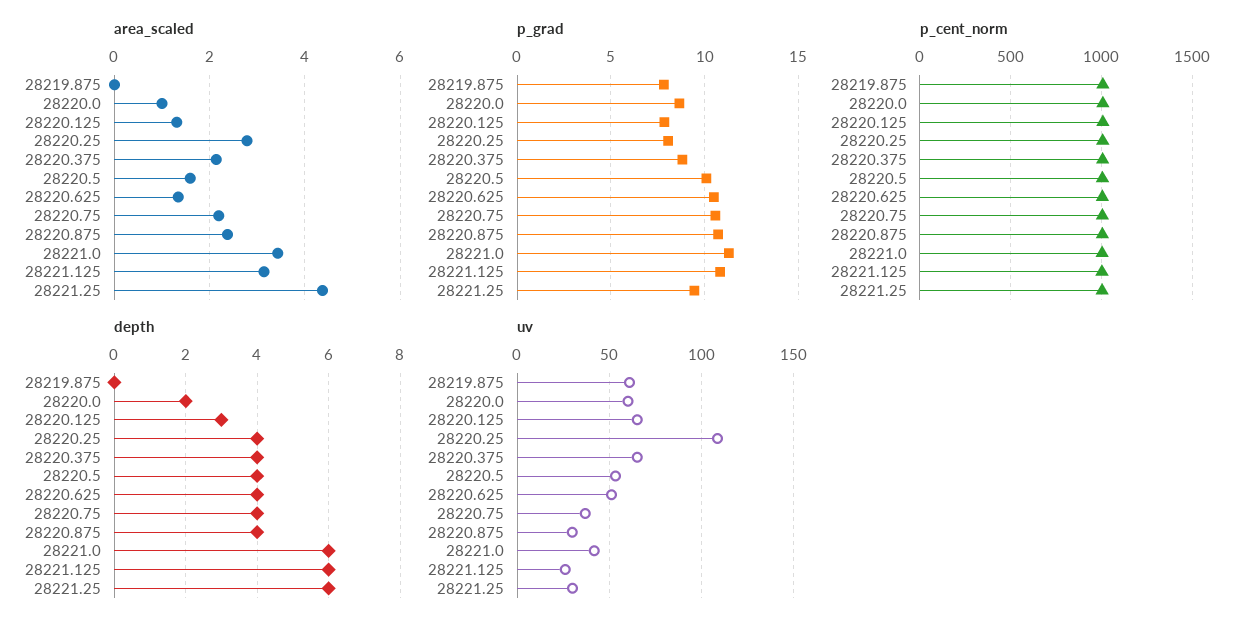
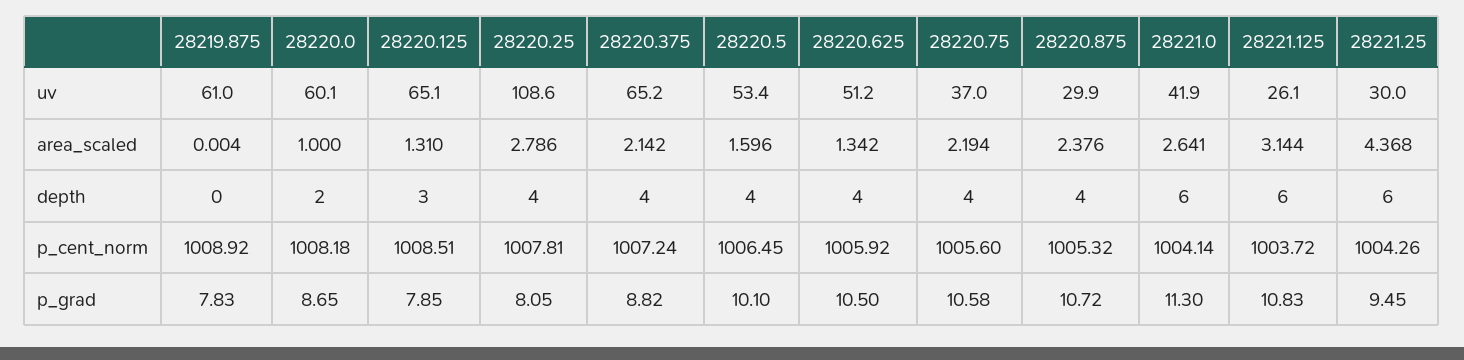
  {
    "area_scaled": {
      "28219.875": 0.004,
      "28220.0": 1,
      "28220.125": 1.31,
      "28220.25": 2.786,
      "28220.375": 2.142,
      "28220.5": 1.596,
      "28220.625": 1.342,
      "28220.75": 2.194,
      "28220.875": 2.376,
-     "28221.0": 3.4,
+     "28221.0": 2.641,
      "28221.125": 3.144,
      "28221.25": 4.368
    },
    "p_grad": {
      "28219.875": 7.83,
      "28220.0": 8.65,
      "28220.125": 7.85,
      "28220.25": 8.05,
      "28220.375": 8.82,
      "28220.5": 10.1,
      "28220.625": 10.5,
      "28220.75": 10.58,
      "28220.875": 10.72,
      "28221.0": 11.3,
      "28221.125": 10.83,
      "28221.25": 9.45
    },
    "p_cent_norm": {
      "28219.875": 1008.92,
      "28220.0": 1008.18,
      "28220.125": 1008.51,
      "28220.25": 1007.81,
      "28220.375": 1007.24,
      "28220.5": 1006.45,
      "28220.625": 1005.92,
      "28220.75": 1005.6,
      "28220.875": 1005.32,
      "28221.0": 1004.14,
      "28221.125": 1003.72,
      "28221.25": 1004.26
    },
    "depth": {
      "28219.875": 0,
      "28220.0": 2,
      "28220.125": 3,
      "28220.25": 4,
      "28220.375": 4,
      "28220.5": 4,
      "28220.625": 4,
      "28220.75": 4,
      "28220.875": 4,
      "28221.0": 6,
      "28221.125": 6,
      "28221.25": 6
    },
    "uv": {
      "28219.875": 61,
      "28220.0": 60.1,
      "28220.125": 65.1,
      "28220.25": 108.6,
      "28220.375": 65.2,
      "28220.5": 53.4,
      "28220.625": 51.2,
      "28220.75": 37,
      "28220.875": 29.9,
      "28221.0": 41.9,
      "28221.125": 26.1,
      "28221.25": 30
    }
  }

